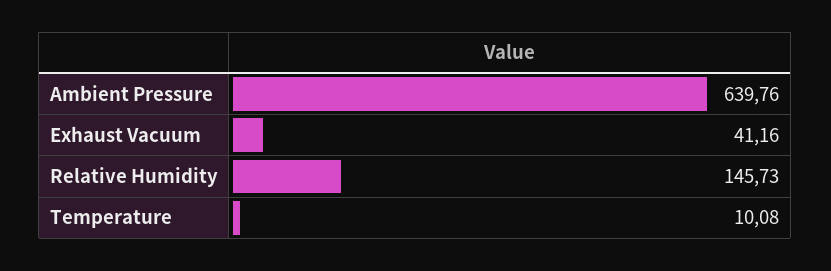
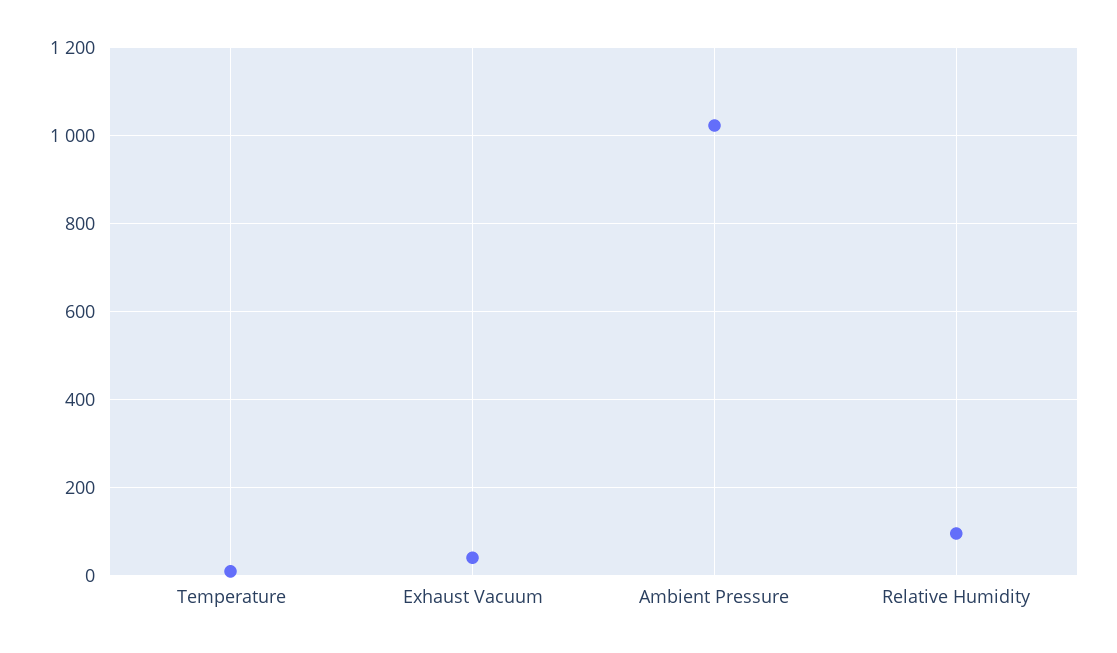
  {
-   "Ambient Pressure": 639.76,
+   "Ambient Pressure": 1020,
    "Exhaust Vacuum": 41.16,
-   "Relative Humidity": 145.73,
+   "Relative Humidity": 100,
    "Temperature": 10.08
  }

